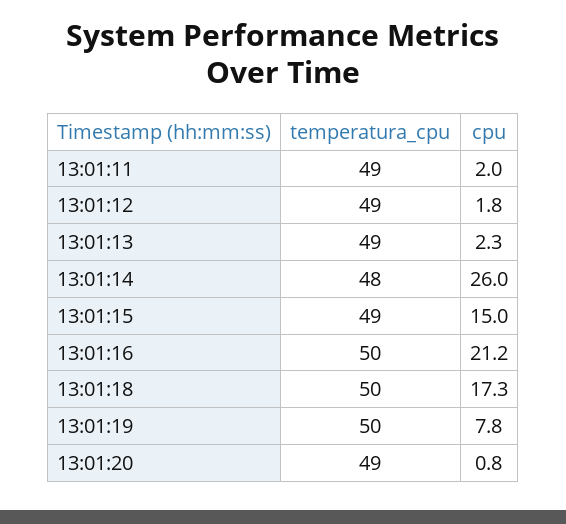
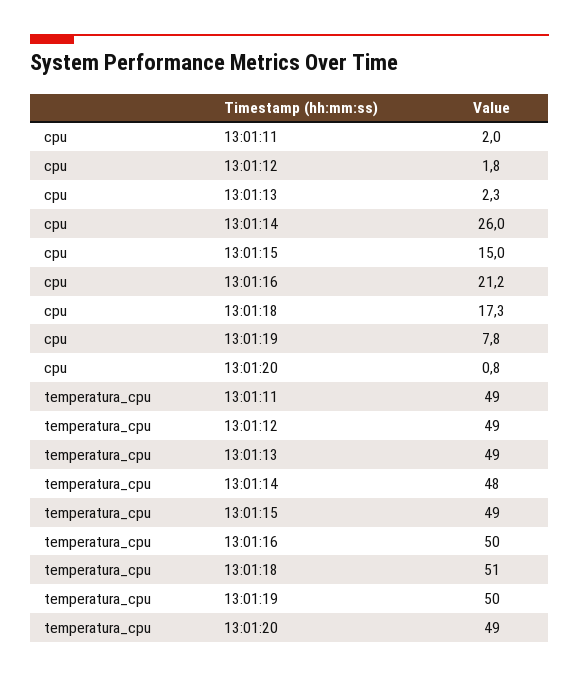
  {
    "temperatura_cpu": {
      "13:01:11": 49,
      "13:01:12": 49,
      "13:01:13": 49,
      "13:01:14": 48,
      "13:01:15": 49,
      "13:01:16": 50,
-     "13:01:18": 50,
+     "13:01:18": 51,
      "13:01:19": 50,
      "13:01:20": 49
    },
    "cpu": {
      "13:01:11": 2,
      "13:01:12": 1.8,
      "13:01:13": 2.3,
      "13:01:14": 26,
      "13:01:15": 15,
      "13:01:16": 21.2,
      "13:01:18": 17.3,
      "13:01:19": 7.8,
      "13:01:20": 0.8
    }
  }

